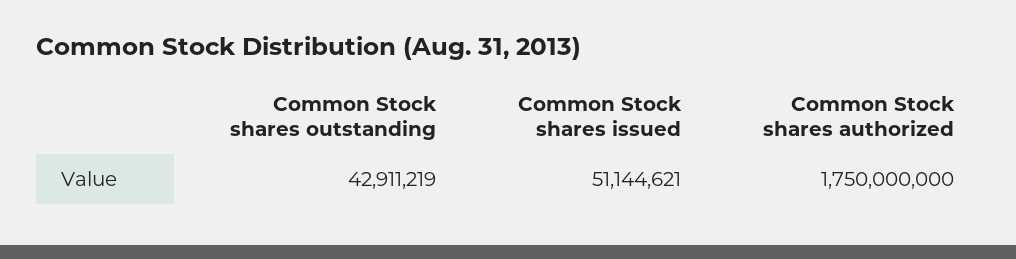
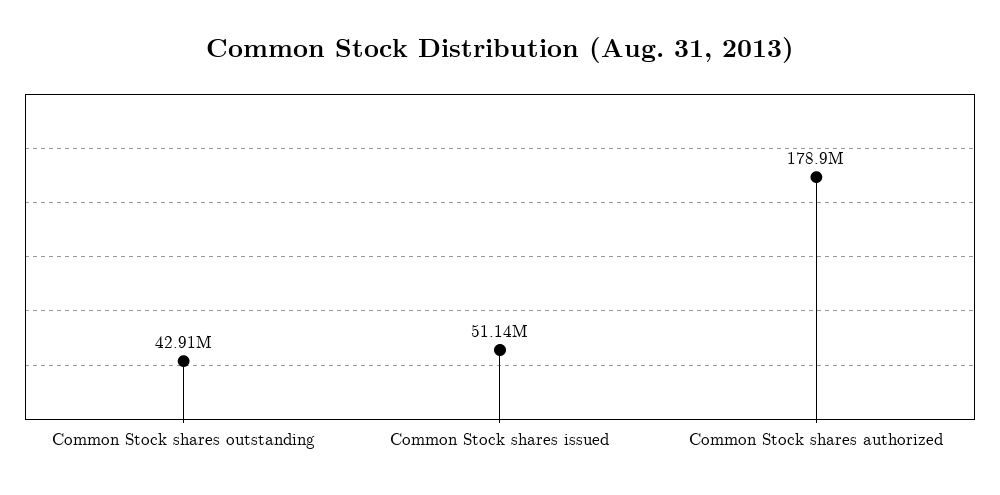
  {
    "Common Stock shares outstanding": 42911219,
    "Common Stock shares issued": 51144621,
-   "Common Stock shares authorized": 1750000000
+   "Common Stock shares authorized": 178900000
  }

